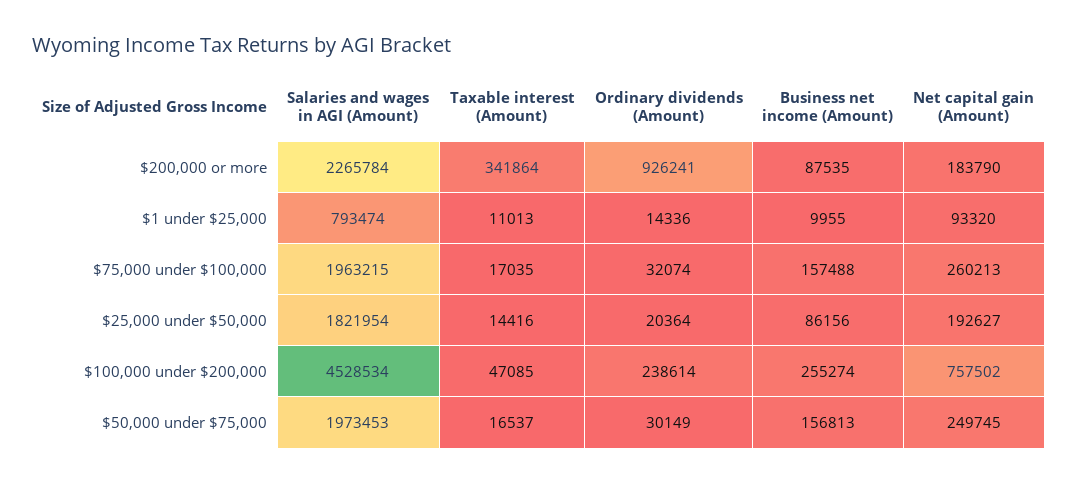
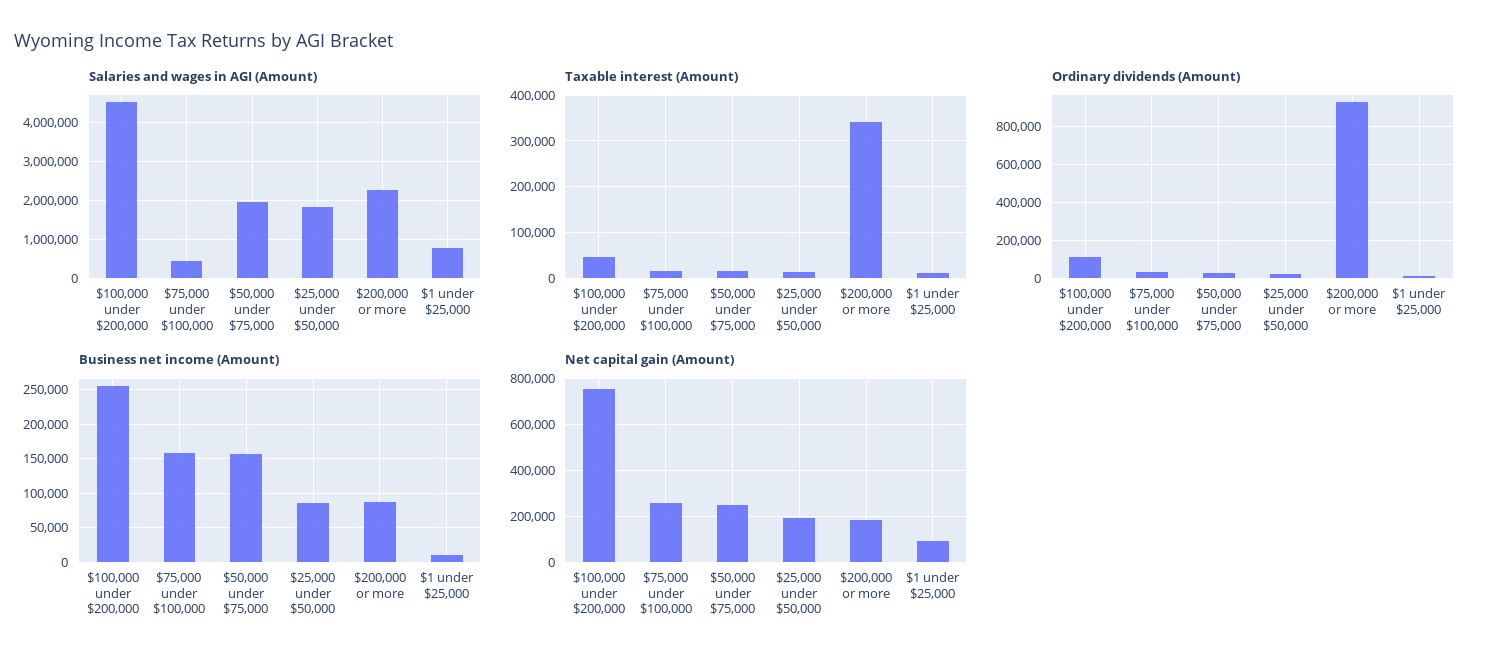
  {
    "Salaries and wages in AGI (Amount)": {
      "$200,000 or more": 2265784,
      "$1 under $25,000": 793474,
-     "$75,000 under $100,000": 1963215,
+     "$75,000 under $100,000": 400000,
      "$25,000 under $50,000": 1821954,
      "$100,000 under $200,000": 4528534,
      "$50,000 under $75,000": 1973453
    },
    "Taxable interest (Amount)": {
      "$200,000 or more": 341864,
      "$1 under $25,000": 11013,
      "$75,000 under $100,000": 17035,
      "$25,000 under $50,000": 14416,
      "$100,000 under $200,000": 47085,
      "$50,000 under $75,000": 16537
    },
    "Ordinary dividends (Amount)": {
      "$200,000 or more": 926241,
      "$1 under $25,000": 14336,
      "$75,000 under $100,000": 32074,
      "$25,000 under $50,000": 20364,
-     "$100,000 under $200,000": 238614,
+     "$100,000 under $200,000": 100000,
      "$50,000 under $75,000": 30149
    },
    "Business net income (Amount)": {
      "$200,000 or more": 87535,
      "$1 under $25,000": 9955,
      "$75,000 under $100,000": 157488,
      "$25,000 under $50,000": 86156,
      "$100,000 under $200,000": 255274,
      "$50,000 under $75,000": 156813
    },
    "Net capital gain (Amount)": {
      "$200,000 or more": 183790,
      "$1 under $25,000": 93320,
      "$75,000 under $100,000": 260213,
      "$25,000 under $50,000": 192627,
      "$100,000 under $200,000": 757502,
      "$50,000 under $75,000": 249745
    }
  }

